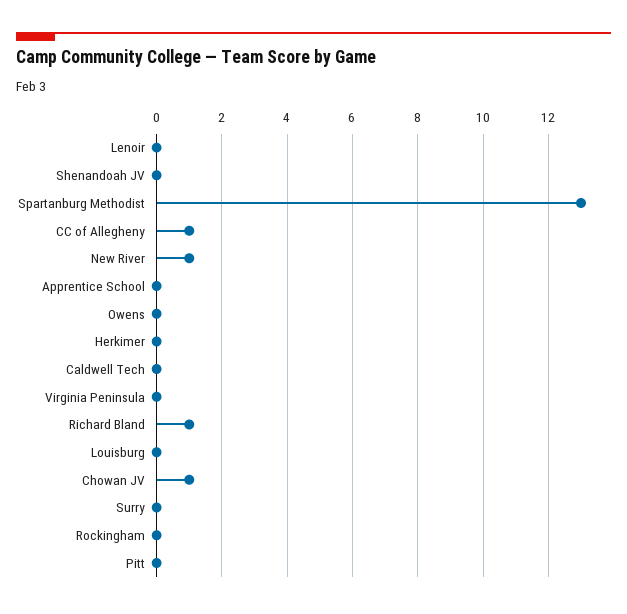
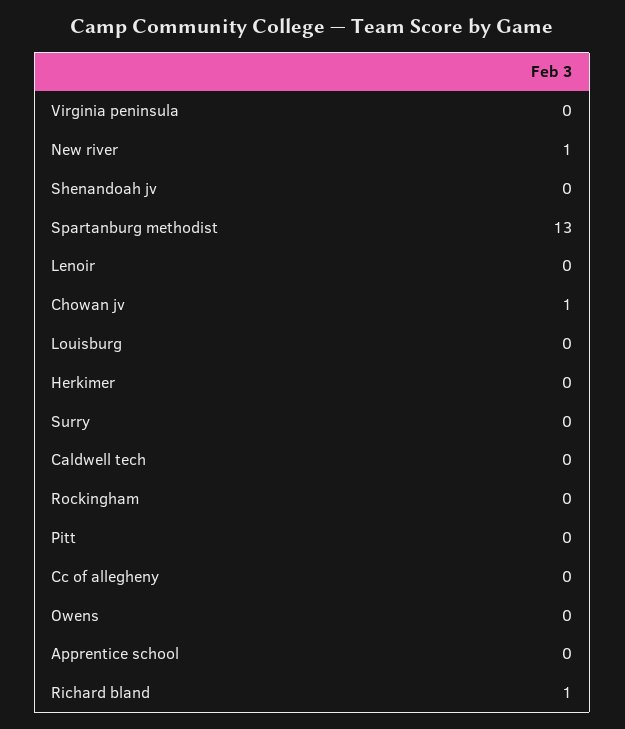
  {
    "Lenoir": 0,
    "Shenandoah JV": 0,
    "Spartanburg Methodist": 13,
-   "CC of Allegheny": 1,
+   "CC of Allegheny": 0,
    "New River": 1,
    "Apprentice School": 0,
    "Owens": 0,
    "Herkimer": 0,
    "Caldwell Tech": 0,
    "Virginia Peninsula": 0,
    "Richard Bland": 1,
    "Louisburg": 0,
    "Chowan JV": 1,
    "Surry": 0,
    "Rockingham": 0,
    "Pitt": 0
  }

